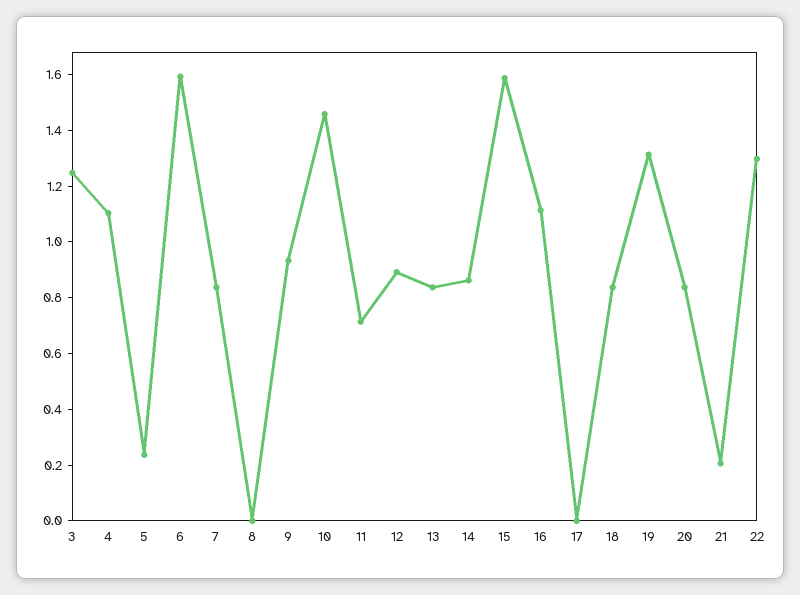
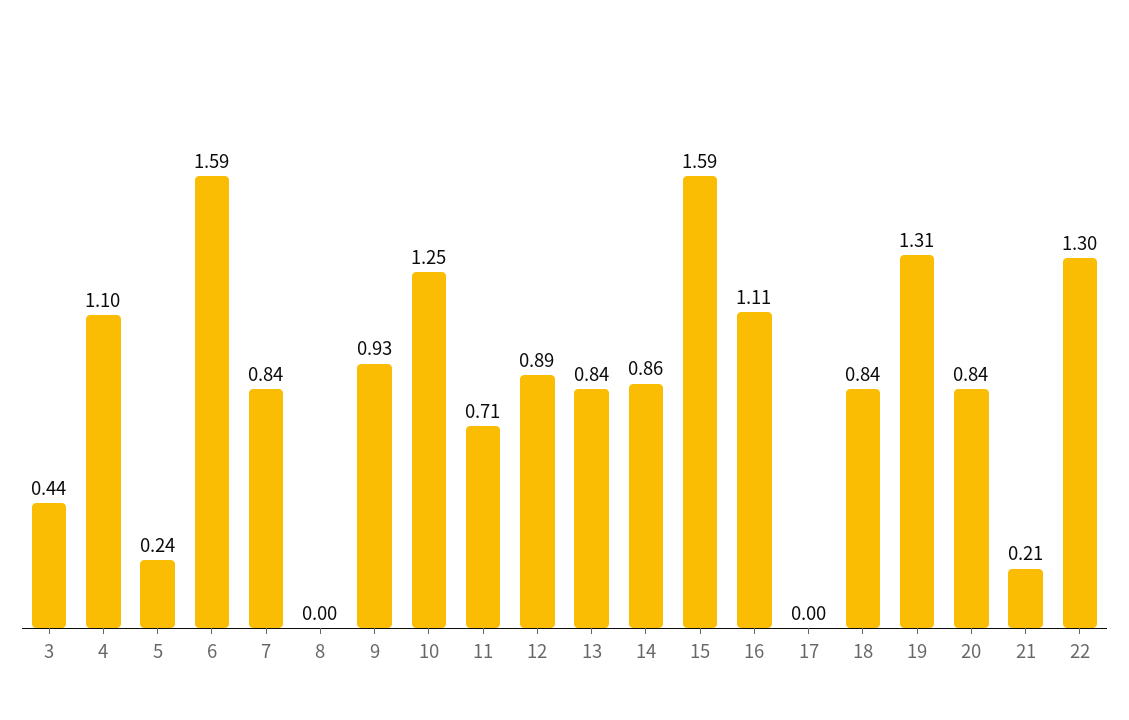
  {
-   "3": 1.25,
+   "3": 0.44,
    "4": 1.1,
    "5": 0.24,
    "6": 1.59,
    "7": 0.84,
    "8": 0,
    "9": 0.93,
-   "10": 1.45,
+   "10": 1.25,
    "11": 0.71,
    "12": 0.89,
    "13": 0.84,
    "14": 0.86,
    "15": 1.59,
    "16": 1.11,
    "17": 0,
    "18": 0.84,
    "19": 1.31,
    "20": 0.84,
    "21": 0.21,
    "22": 1.3
  }

